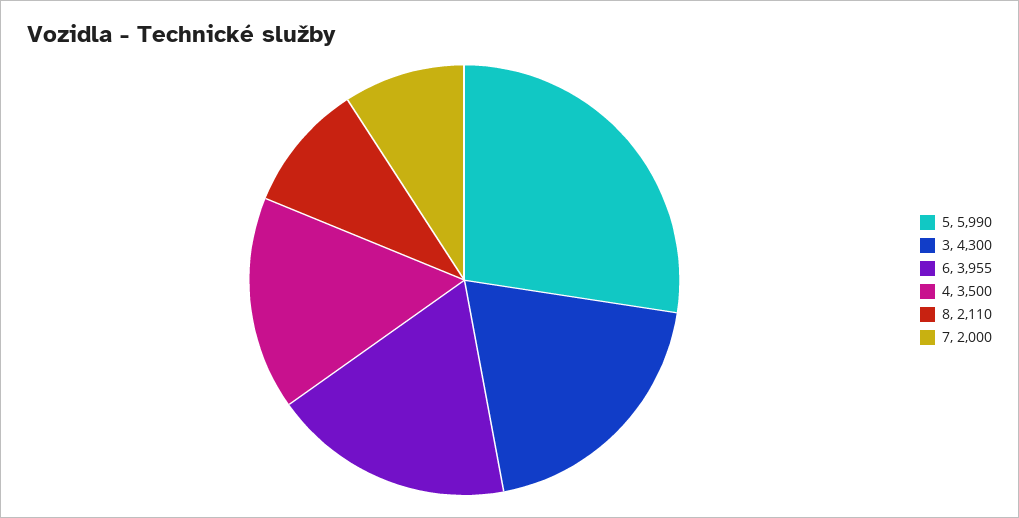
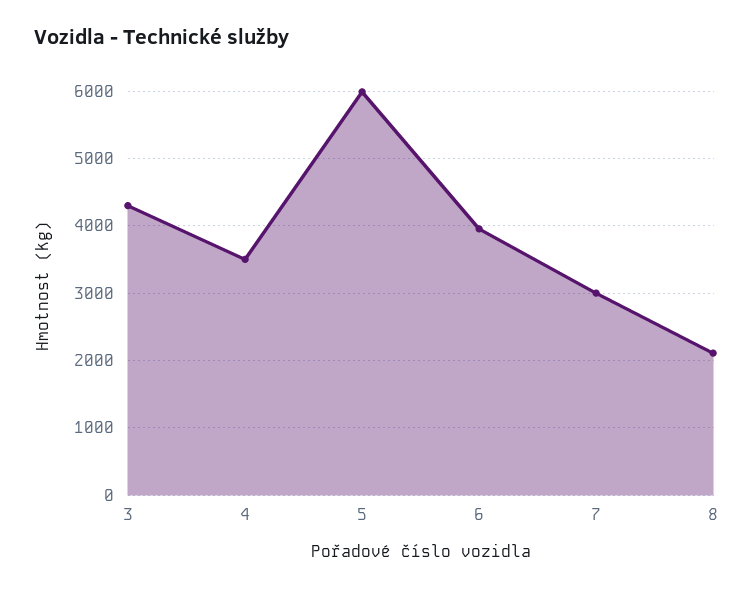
  {
    "5": 5990,
    "3": 4300,
    "6": 3955,
    "4": 3500,
    "8": 2110,
-   "7": 2000
+   "7": 3000
  }

